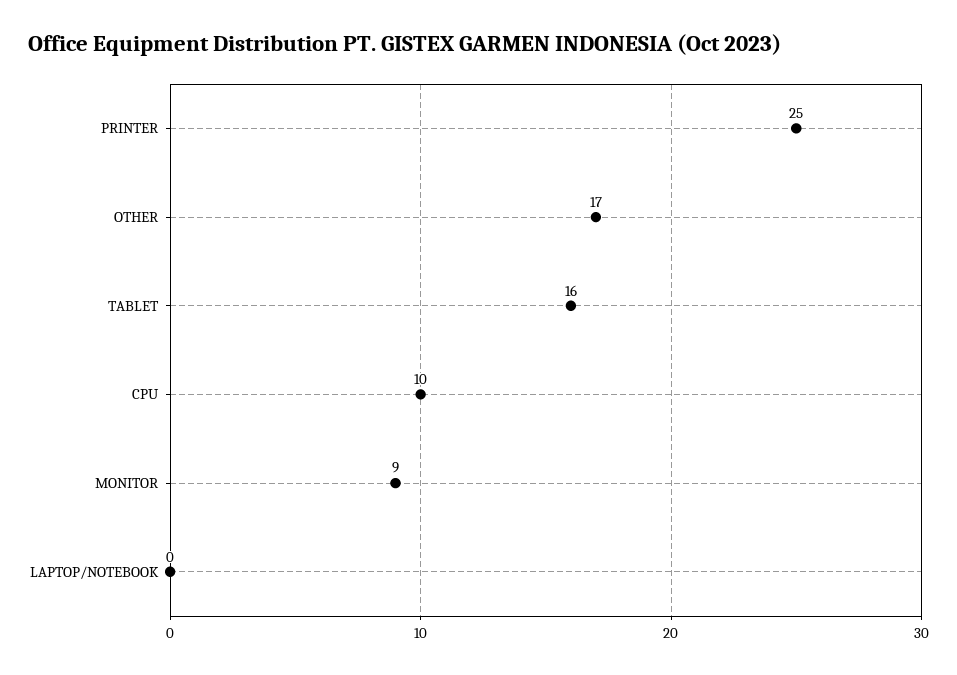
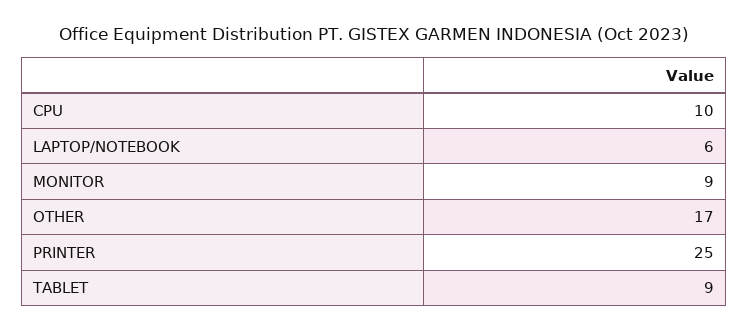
  {
    "PRINTER": 25,
    "OTHER": 17,
-   "TABLET": 16,
+   "TABLET": 9,
    "CPU": 10,
    "MONITOR": 9,
-   "LAPTOP/NOTEBOOK": 0
+   "LAPTOP/NOTEBOOK": 6
  }

